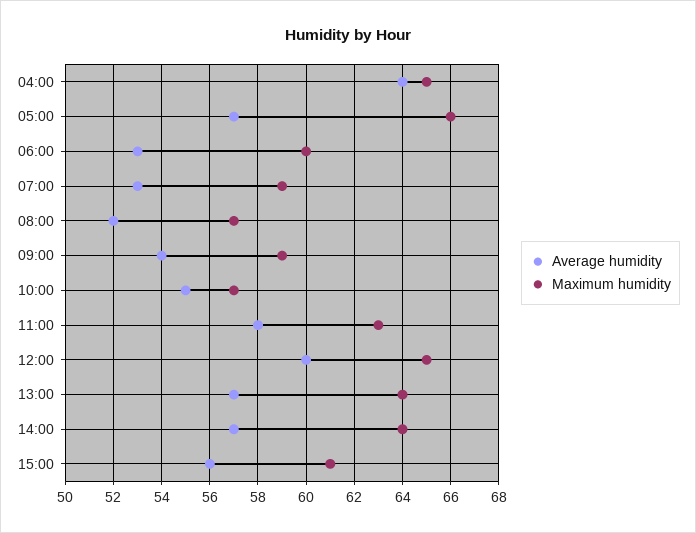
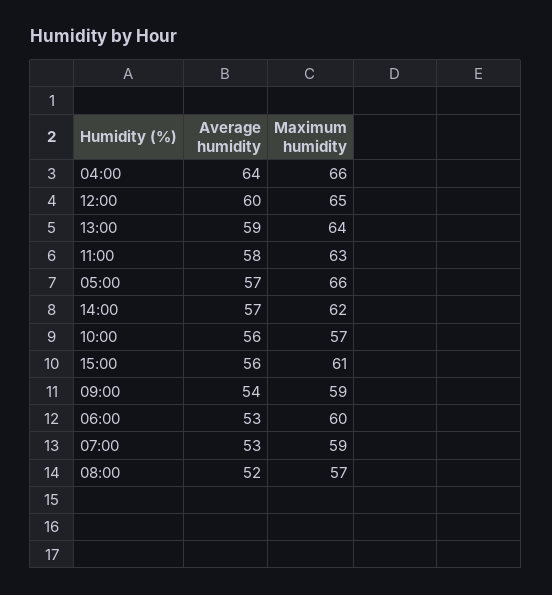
  {
    "Average humidity": {
      "04:00": 64,
      "05:00": 57,
      "06:00": 53,
      "07:00": 53,
      "08:00": 52,
      "09:00": 54,
-     "10:00": 55,
+     "10:00": 56,
      "11:00": 58,
      "12:00": 60,
-     "13:00": 57,
+     "13:00": 59,
      "14:00": 57,
      "15:00": 56
    },
    "Maximum humidity": {
-     "04:00": 65,
+     "04:00": 66,
      "05:00": 66,
      "06:00": 60,
      "07:00": 59,
      "08:00": 57,
      "09:00": 59,
      "10:00": 57,
      "11:00": 63,
      "12:00": 65,
      "13:00": 64,
-     "14:00": 64,
+     "14:00": 62,
      "15:00": 61
    }
  }

